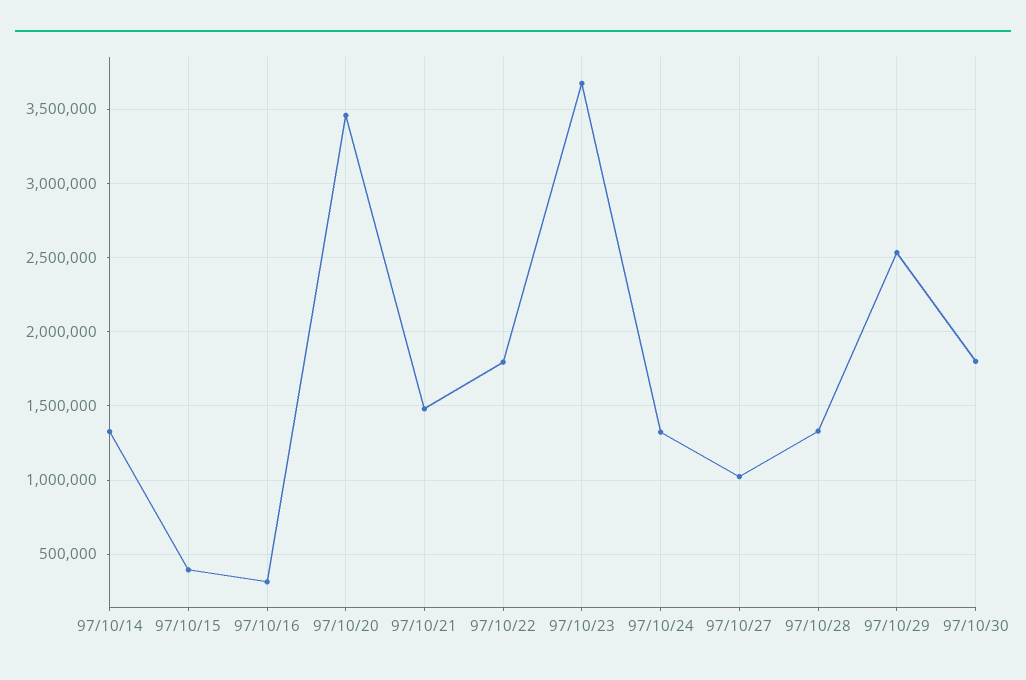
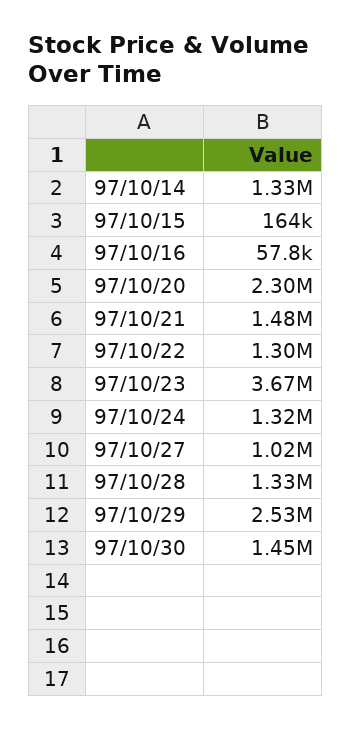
  {
    "97/10/14": 1330000,
-   "97/10/15": 400000,
+   "97/10/15": 164000,
-   "97/10/16": 300000,
+   "97/10/16": 57800,
-   "97/10/20": 3450000,
+   "97/10/20": 2300000,
    "97/10/21": 1480000,
-   "97/10/22": 1800000,
+   "97/10/22": 1300000,
    "97/10/23": 3670000,
    "97/10/24": 1320000,
    "97/10/27": 1020000,
    "97/10/28": 1330000,
    "97/10/29": 2530000,
-   "97/10/30": 1800000
+   "97/10/30": 1450000
  }

